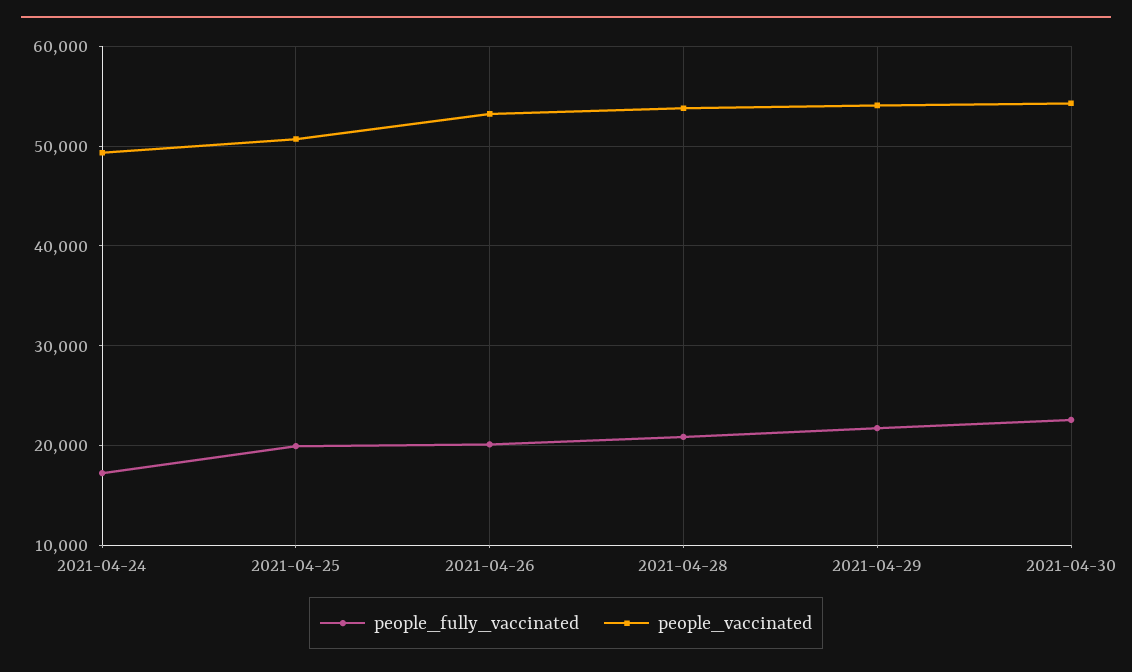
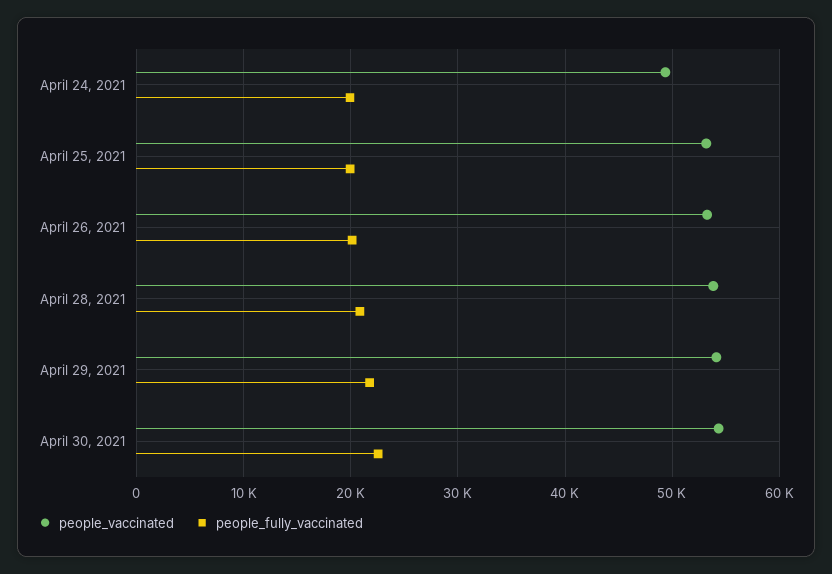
  {
    "people_fully_vaccinated": {
-     "2021-04-24": 17000,
+     "2021-04-24": 20000,
      "2021-04-25": 20000,
      "2021-04-26": 20000,
      "2021-04-28": 21000,
      "2021-04-29": 22000,
      "2021-04-30": 23000
    },
    "people_vaccinated": {
      "2021-04-24": 49000,
-     "2021-04-25": 51000,
+     "2021-04-25": 53000,
      "2021-04-26": 53000,
      "2021-04-28": 54000,
      "2021-04-29": 54000,
      "2021-04-30": 54000
    }
  }

